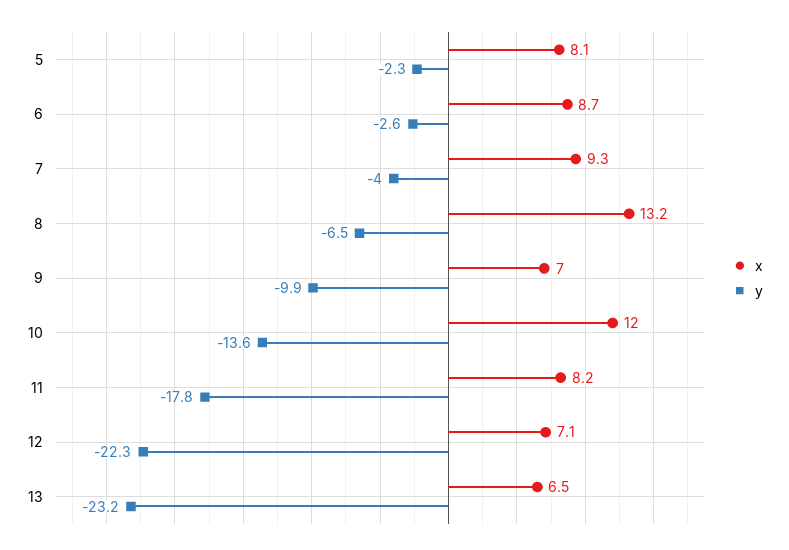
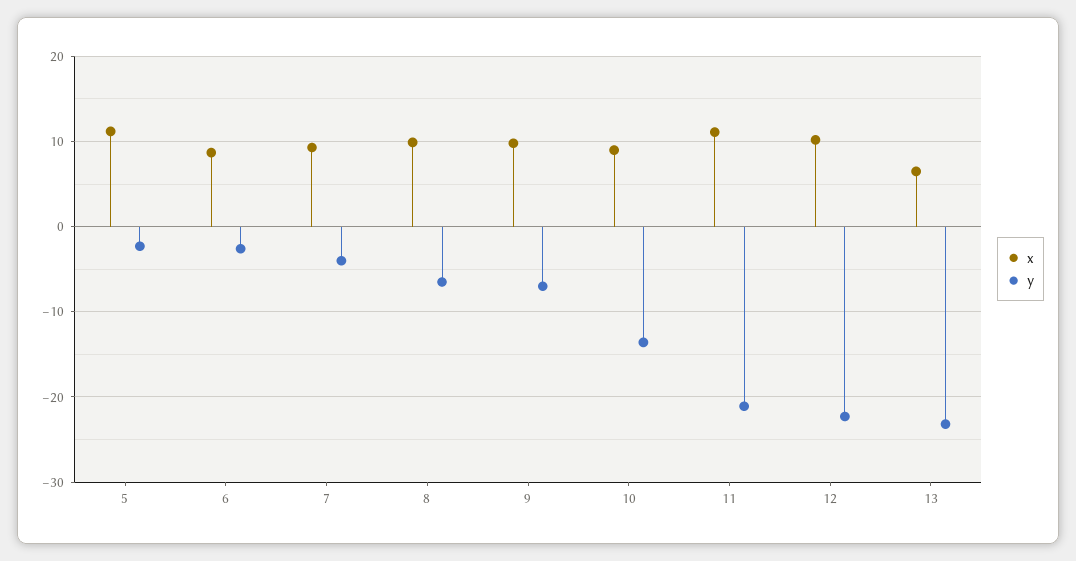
  {
    "x": {
-     "5": 8.1,
+     "5": 11,
      "6": 8.7,
      "7": 9.3,
-     "8": 13.2,
+     "8": 10,
-     "9": 7,
+     "9": 10,
-     "10": 12,
+     "10": 9,
-     "11": 8.2,
+     "11": 11,
-     "12": 7.1,
+     "12": 10,
      "13": 6.5
    },
    "y": {
      "5": -2.3,
      "6": -2.6,
      "7": -4,
      "8": -6.5,
-     "9": -9.9,
+     "9": -7,
      "10": -13.6,
-     "11": -17.8,
+     "11": -21,
      "12": -22.3,
      "13": -23.2
    }
  }

